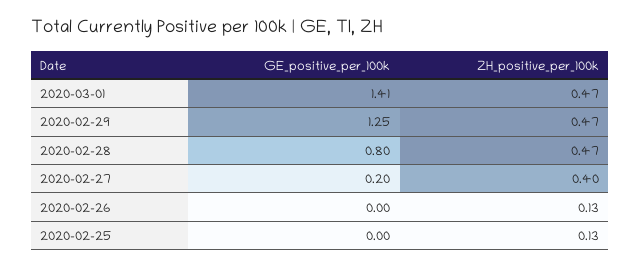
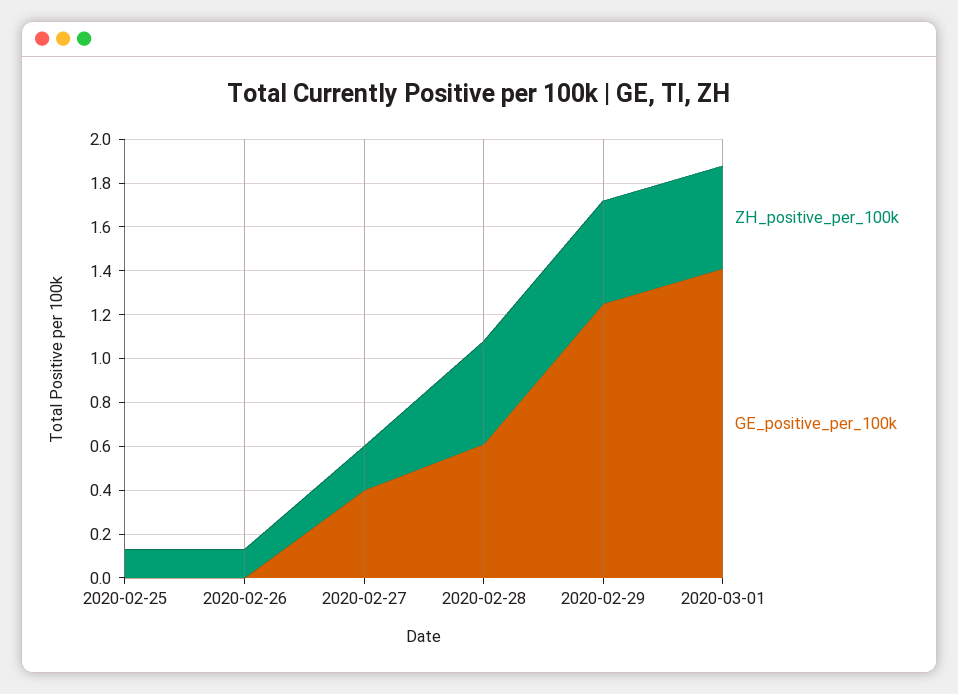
  {
    "GE_positive_per_100k": {
      "2020-03-01": 1.41,
      "2020-02-29": 1.25,
-     "2020-02-28": 0.8,
+     "2020-02-28": 0.6,
-     "2020-02-27": 0.2,
+     "2020-02-27": 0.4,
      "2020-02-26": 0,
      "2020-02-25": 0
    },
    "ZH_positive_per_100k": {
      "2020-03-01": 0.47,
      "2020-02-29": 0.47,
      "2020-02-28": 0.47,
-     "2020-02-27": 0.4,
+     "2020-02-27": 0.2,
      "2020-02-26": 0.13,
      "2020-02-25": 0.13
    }
  }

